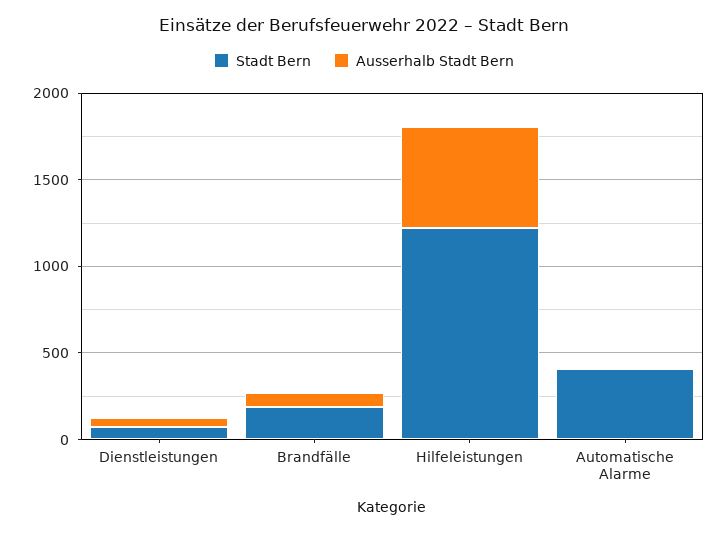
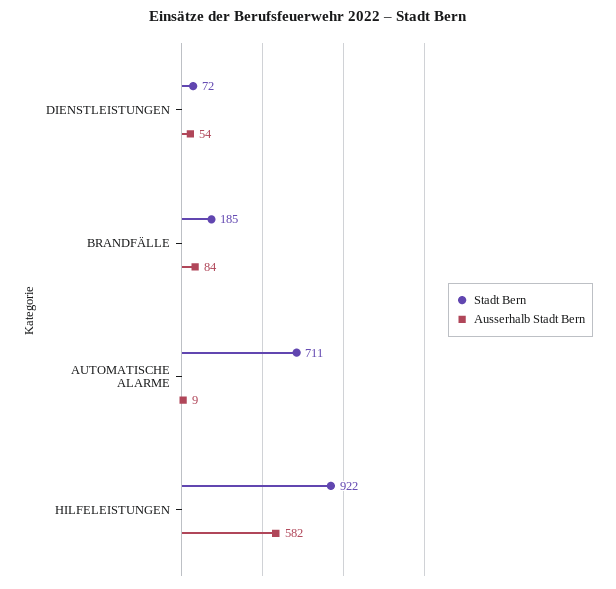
  {
    "Stadt Bern": {
      "Dienstleistungen": 72,
      "Brandfälle": 185,
-     "Hilfeleistungen": 1200,
+     "Hilfeleistungen": 922,
-     "Automatische Alarme": 400
+     "Automatische Alarme": 711
    },
    "Ausserhalb Stadt Bern": {
      "Dienstleistungen": 54,
      "Brandfälle": 84,
      "Hilfeleistungen": 582,
      "Automatische Alarme": 9
    }
  }

